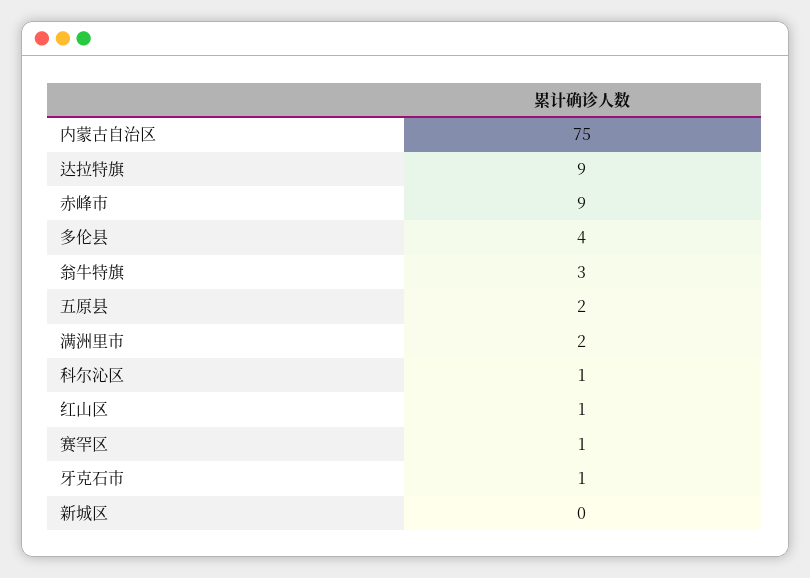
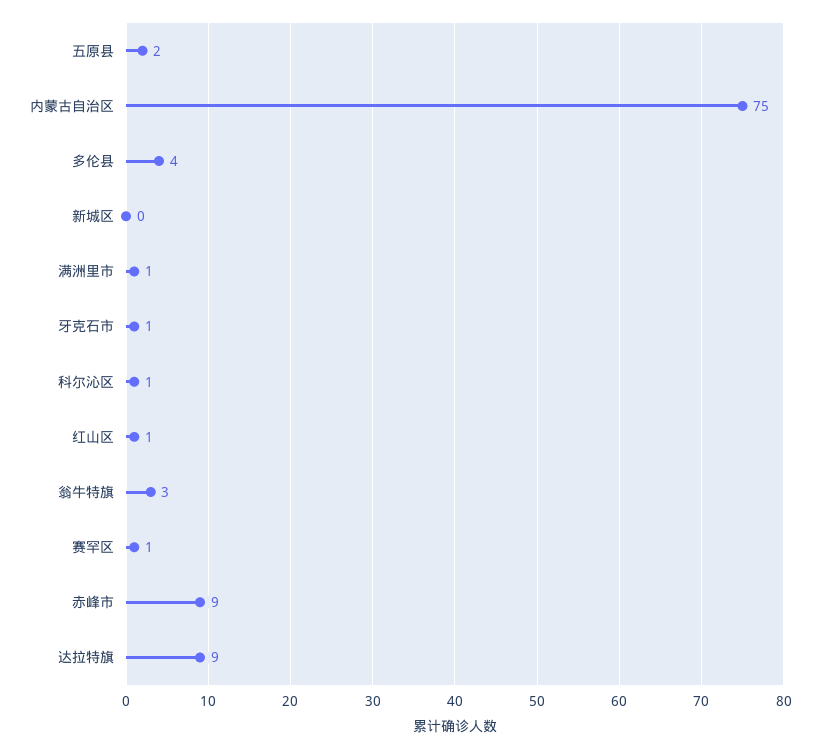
  {
    "内蒙古自治区": 75,
    "达拉特旗": 9,
    "赤峰市": 9,
    "多伦县": 4,
    "翁牛特旗": 3,
    "五原县": 2,
-   "满洲里市": 2,
+   "满洲里市": 1,
    "科尔沁区": 1,
    "红山区": 1,
    "赛罕区": 1,
    "牙克石市": 1,
    "新城区": 0
  }

